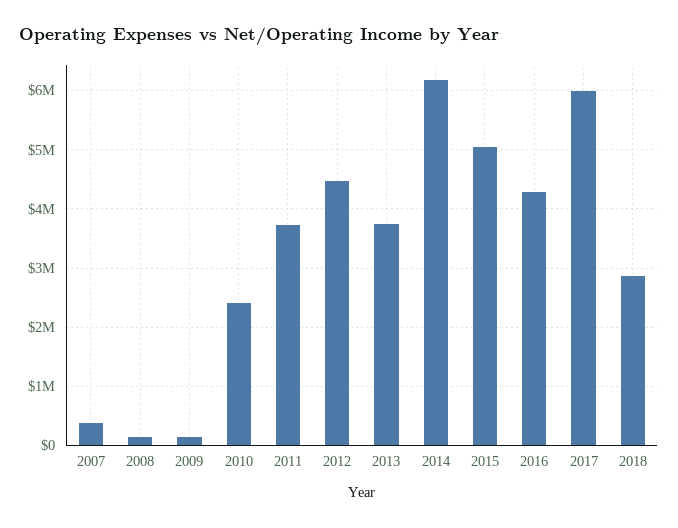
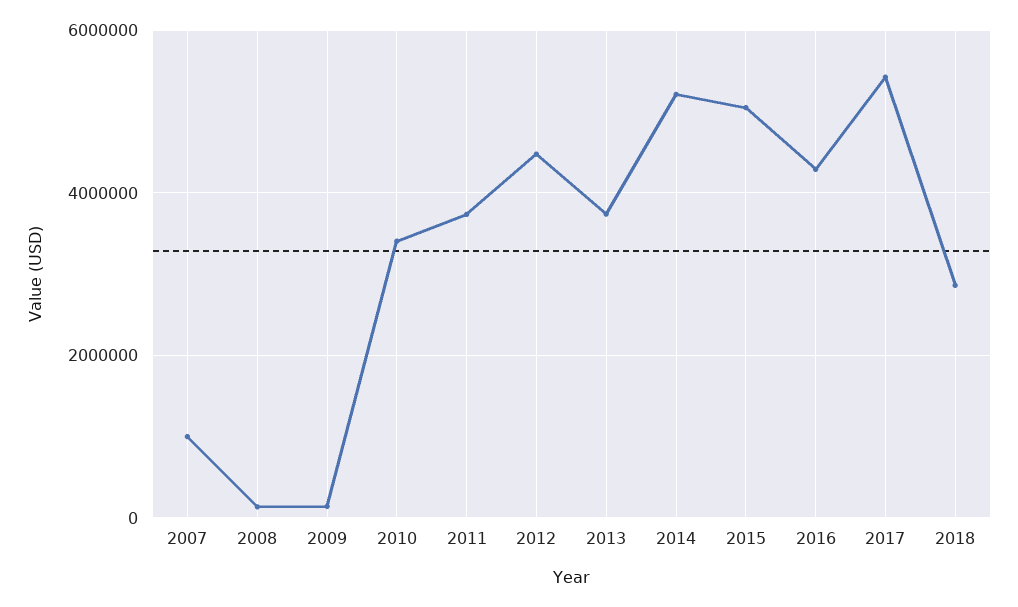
  {
-   "2007": 400000,
+   "2007": 1000000,
    "2008": 200000,
    "2009": 200000,
-   "2010": 2400000,
+   "2010": 3400000,
    "2011": 3800000,
    "2012": 4400000,
    "2013": 3800000,
-   "2014": 6200000,
+   "2014": 5200000,
    "2015": 5000000,
    "2016": 4200000,
-   "2017": 6000000,
+   "2017": 5400000,
    "2018": 2800000
  }

